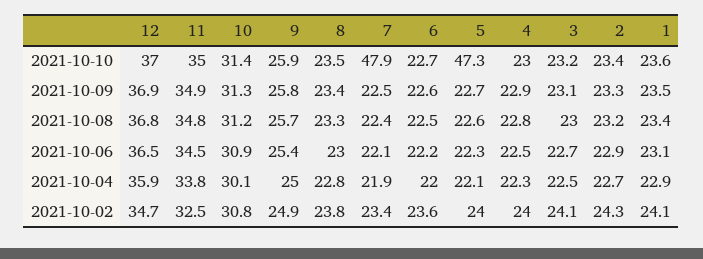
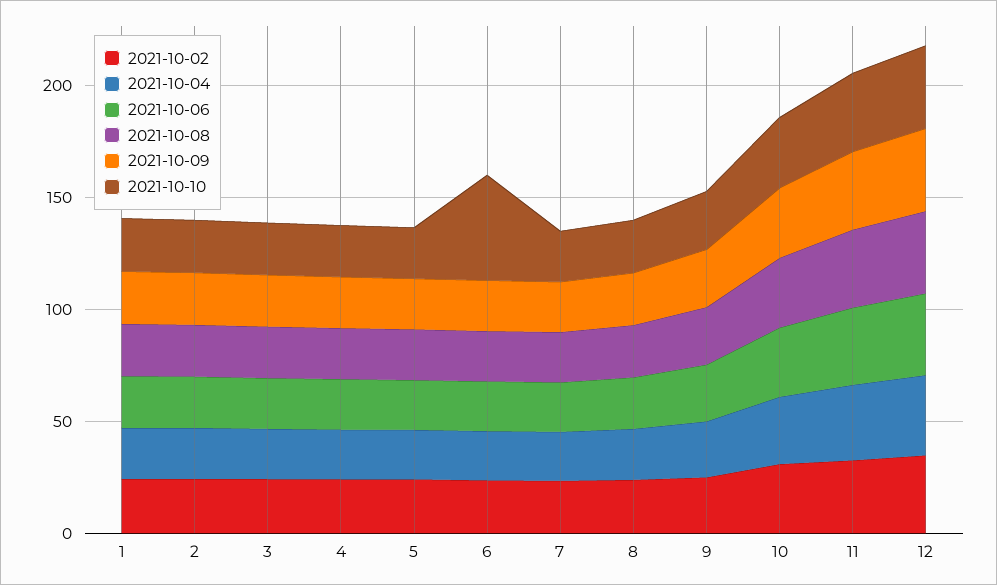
  {
    "2021-10-10": {
      "12": 37,
      "11": 35,
      "10": 31.4,
      "9": 25.9,
      "8": 23.5,
-     "7": 47.9,
+     "7": 20,
-     "6": 22.7,
+     "6": 50,
-     "5": 47.3,
+     "5": 20,
      "4": 23,
      "3": 23.2,
      "2": 23.4,
      "1": 23.6
    },
    "2021-10-09": {
      "12": 36.9,
      "11": 34.9,
      "10": 31.3,
      "9": 25.8,
      "8": 23.4,
      "7": 22.5,
      "6": 22.6,
      "5": 22.7,
      "4": 22.9,
      "3": 23.1,
      "2": 23.3,
      "1": 23.5
    },
    "2021-10-08": {
      "12": 36.8,
      "11": 34.8,
      "10": 31.2,
      "9": 25.7,
      "8": 23.3,
      "7": 22.4,
      "6": 22.5,
      "5": 22.6,
      "4": 22.8,
      "3": 23,
      "2": 23.2,
      "1": 23.4
    },
    "2021-10-06": {
      "12": 36.5,
      "11": 34.5,
      "10": 30.9,
      "9": 25.4,
      "8": 23,
      "7": 22.1,
      "6": 22.2,
      "5": 22.3,
      "4": 22.5,
      "3": 22.7,
      "2": 22.9,
      "1": 23.1
    },
    "2021-10-04": {
      "12": 35.9,
      "11": 33.8,
      "10": 30.1,
      "9": 25,
      "8": 22.8,
      "7": 21.9,
      "6": 22,
      "5": 22.1,
      "4": 22.3,
      "3": 22.5,
      "2": 22.7,
      "1": 22.9
    },
    "2021-10-02": {
      "12": 34.7,
      "11": 32.5,
      "10": 30.8,
      "9": 24.9,
      "8": 23.8,
      "7": 23.4,
      "6": 23.6,
      "5": 24,
      "4": 24,
      "3": 24.1,
      "2": 24.3,
      "1": 24.1
    }
  }

